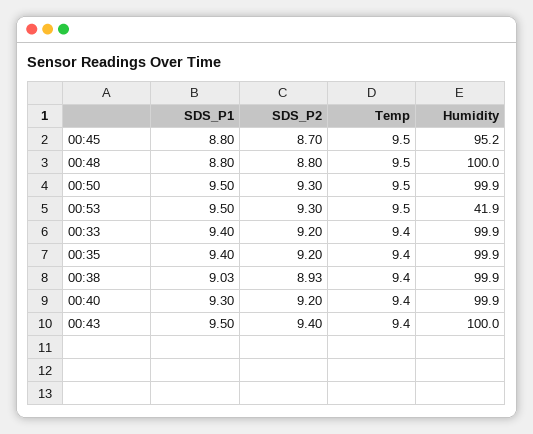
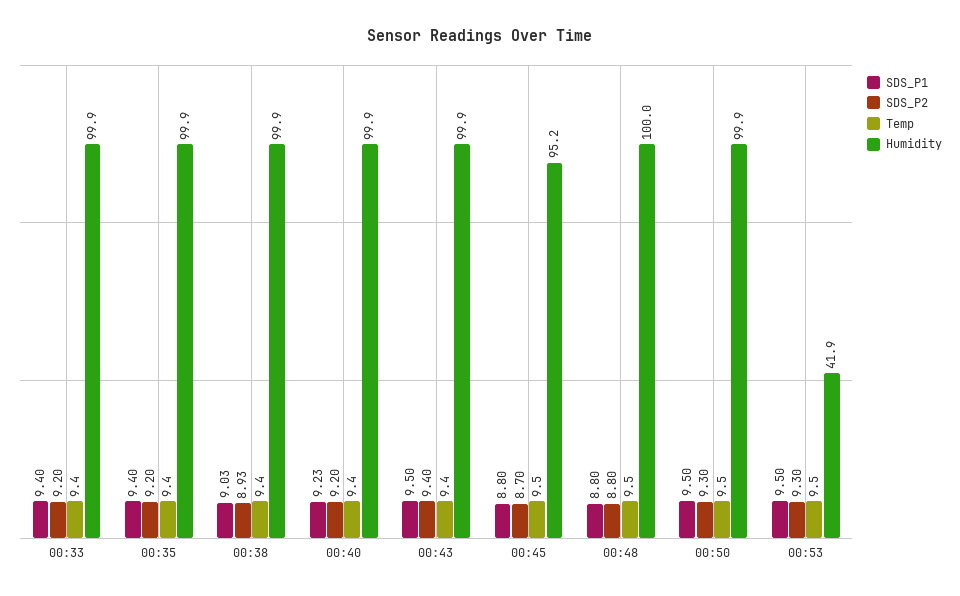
  {
    "SDS_P1": {
      "00:45": 8.8,
      "00:48": 8.8,
      "00:50": 9.5,
      "00:53": 9.5,
      "00:33": 9.4,
      "00:35": 9.4,
      "00:38": 9.03,
-     "00:40": 9.3,
+     "00:40": 9.23,
      "00:43": 9.5
    },
    "SDS_P2": {
      "00:45": 8.7,
      "00:48": 8.8,
      "00:50": 9.3,
      "00:53": 9.3,
      "00:33": 9.2,
      "00:35": 9.2,
      "00:38": 8.93,
      "00:40": 9.2,
      "00:43": 9.4
    },
    "Temp": {
      "00:45": 9.5,
      "00:48": 9.5,
      "00:50": 9.5,
      "00:53": 9.5,
      "00:33": 9.4,
      "00:35": 9.4,
      "00:38": 9.4,
      "00:40": 9.4,
      "00:43": 9.4
    },
    "Humidity": {
      "00:45": 95.2,
      "00:48": 100,
      "00:50": 99.9,
      "00:53": 41.9,
      "00:33": 99.9,
      "00:35": 99.9,
      "00:38": 99.9,
      "00:40": 99.9,
-     "00:43": 100
+     "00:43": 99.9
    }
  }

